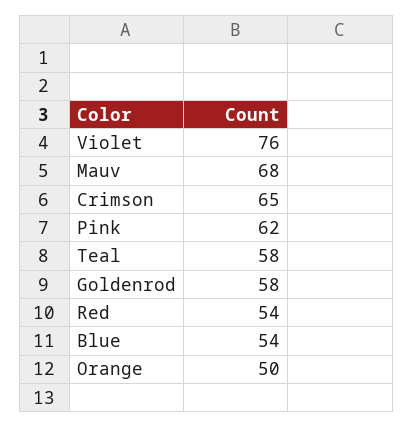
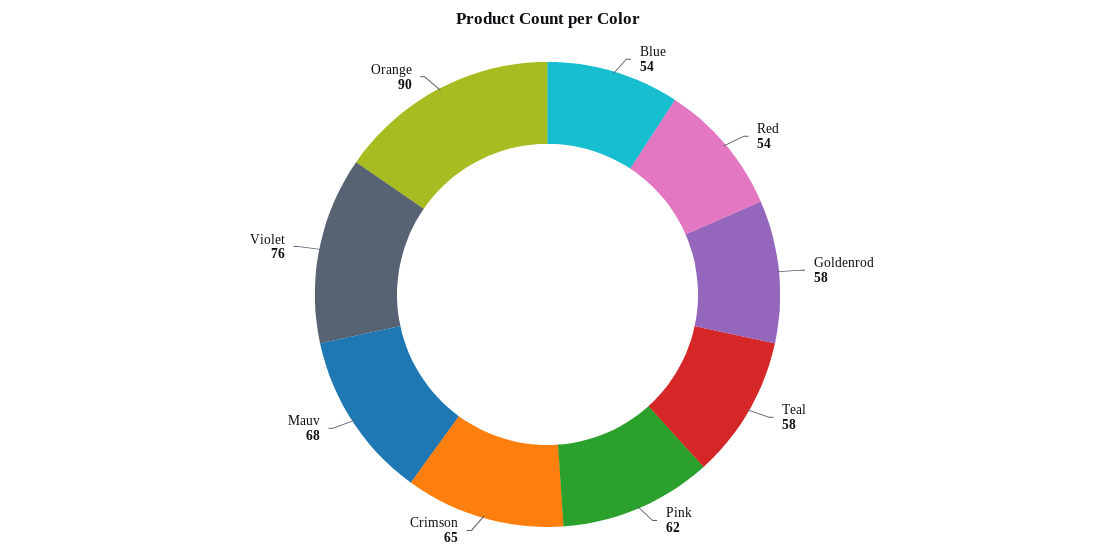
  {
    "Violet": 76,
    "Mauv": 68,
    "Crimson": 65,
    "Pink": 62,
    "Teal": 58,
    "Goldenrod": 58,
    "Red": 54,
    "Blue": 54,
-   "Orange": 50
+   "Orange": 90
  }

